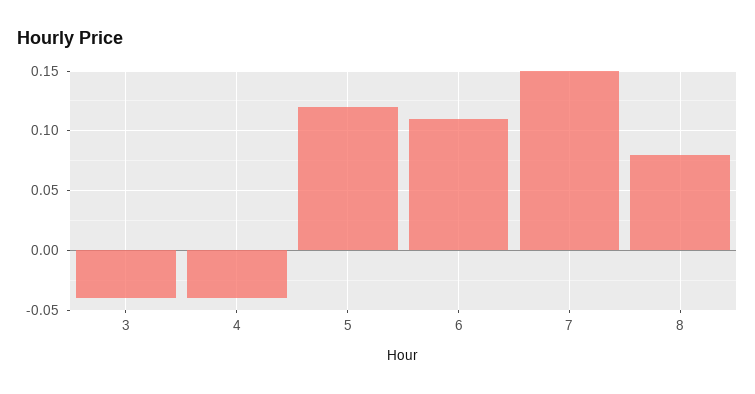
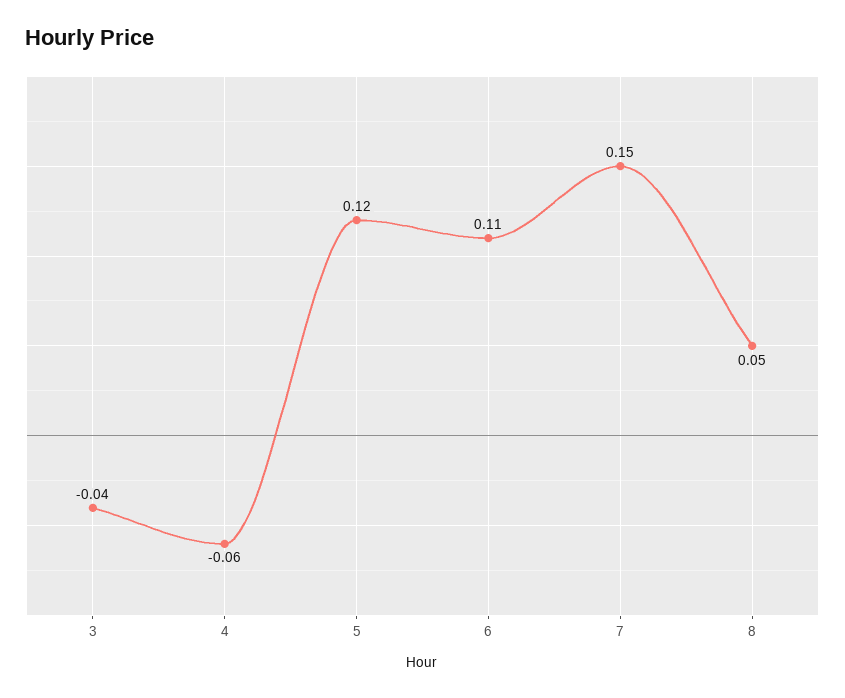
  {
    "3": -0.04,
-   "4": -0.04,
+   "4": -0.06,
    "5": 0.12,
    "6": 0.11,
    "7": 0.15,
-   "8": 0.08
+   "8": 0.05
  }

